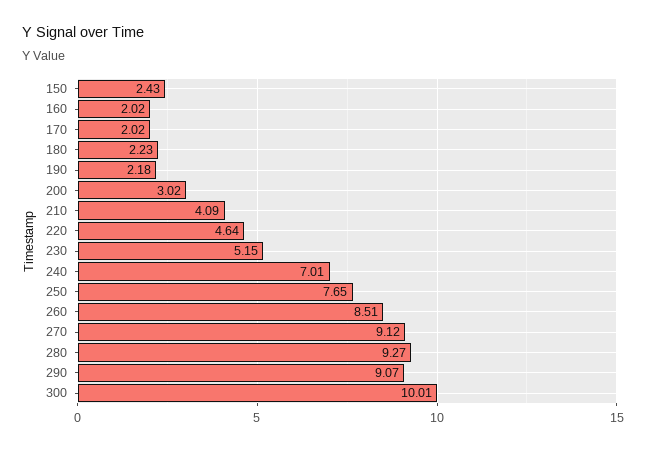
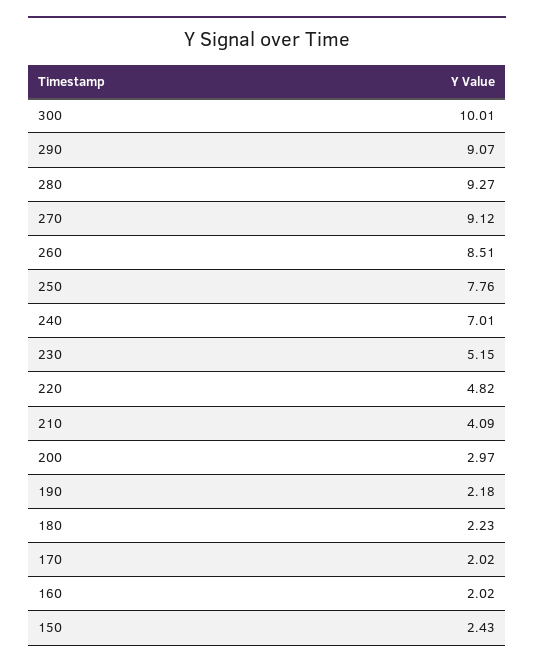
  {
    "150": 2.43,
    "160": 2.02,
    "170": 2.02,
    "180": 2.23,
    "190": 2.18,
-   "200": 3.02,
+   "200": 2.97,
    "210": 4.09,
-   "220": 4.64,
+   "220": 4.82,
    "230": 5.15,
    "240": 7.01,
-   "250": 7.65,
+   "250": 7.76,
    "260": 8.51,
    "270": 9.12,
    "280": 9.27,
    "290": 9.07,
    "300": 10.01
  }

